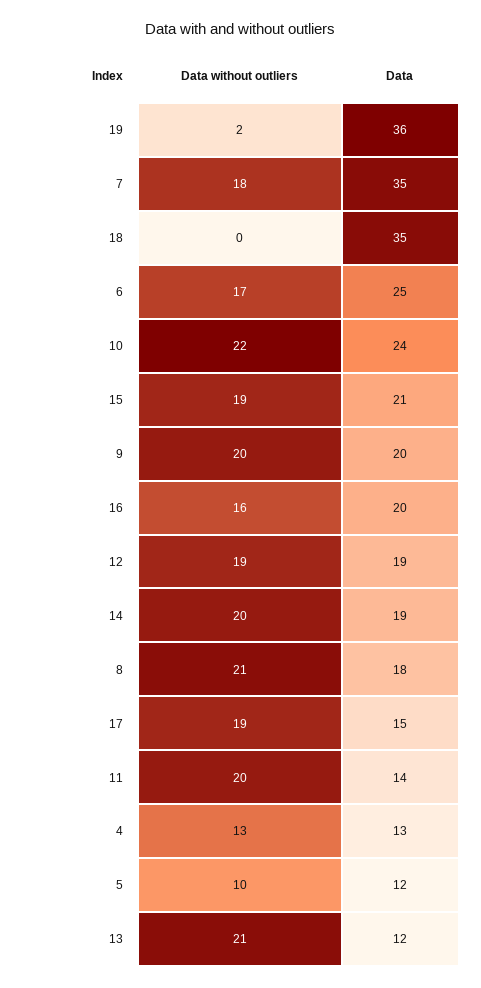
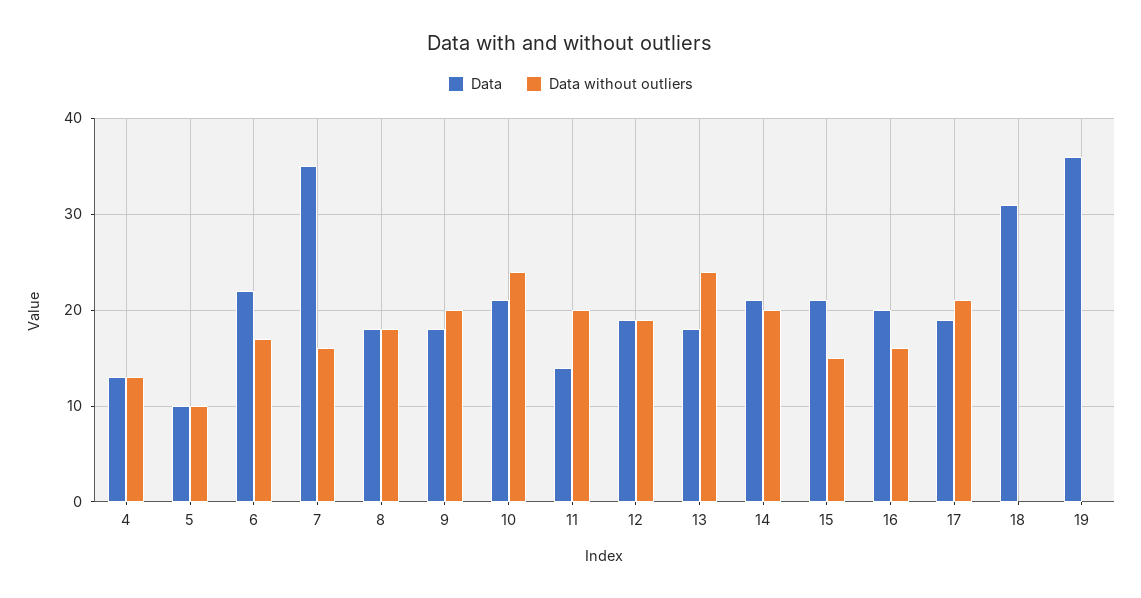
  {
    "Data without outliers": {
-     "19": 2,
+     "19": 0,
-     "7": 18,
+     "7": 16,
      "18": 0,
      "6": 17,
-     "10": 22,
+     "10": 24,
-     "15": 19,
+     "15": 15,
      "9": 20,
      "16": 16,
      "12": 19,
      "14": 20,
-     "8": 21,
+     "8": 18,
-     "17": 19,
+     "17": 21,
      "11": 20,
      "4": 13,
      "5": 10,
-     "13": 21
+     "13": 24
    },
    "Data": {
      "19": 36,
      "7": 35,
-     "18": 35,
+     "18": 31,
-     "6": 25,
+     "6": 22,
-     "10": 24,
+     "10": 21,
      "15": 21,
-     "9": 20,
+     "9": 18,
      "16": 20,
      "12": 19,
-     "14": 19,
+     "14": 21,
      "8": 18,
-     "17": 15,
+     "17": 19,
      "11": 14,
      "4": 13,
-     "5": 12,
+     "5": 10,
-     "13": 12
+     "13": 18
    }
  }

